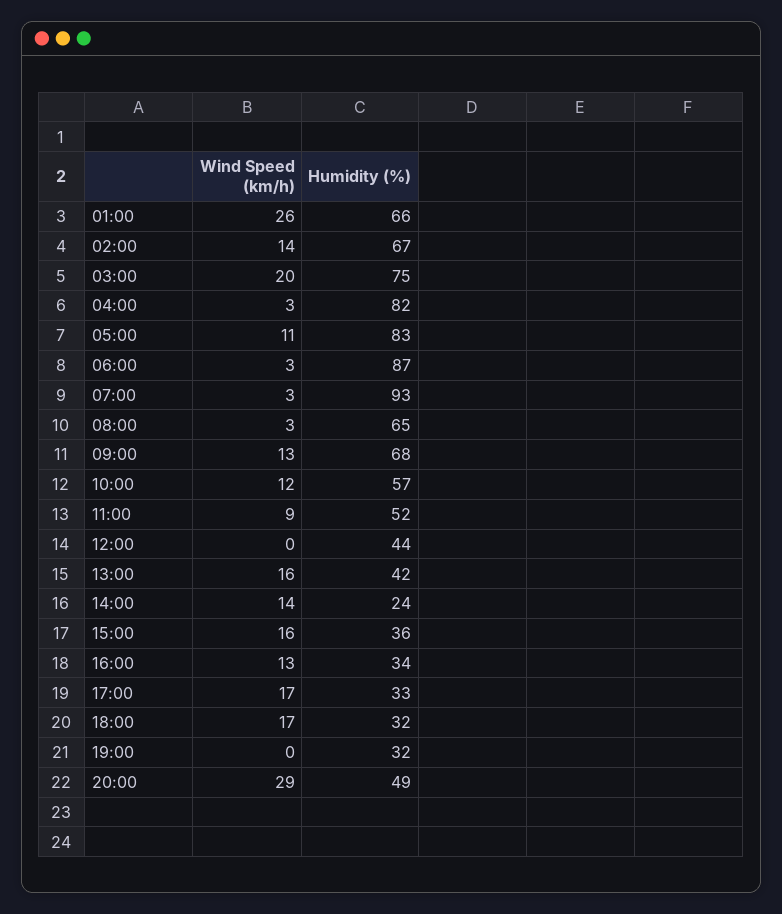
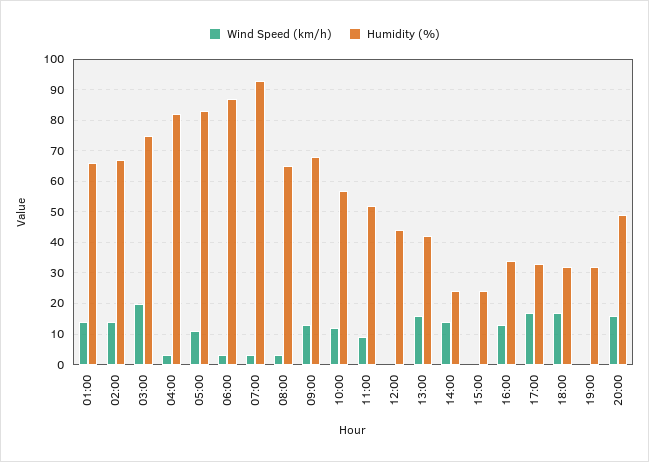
  {
    "Wind Speed (km/h)": {
-     "01:00": 26,
+     "01:00": 15,
      "02:00": 14,
      "03:00": 20,
      "04:00": 3,
      "05:00": 11,
      "06:00": 3,
      "07:00": 3,
      "08:00": 3,
      "09:00": 13,
      "10:00": 12,
      "11:00": 9,
      "12:00": 0,
      "13:00": 16,
      "14:00": 14,
-     "15:00": 16,
+     "15:00": 0,
      "16:00": 13,
      "17:00": 17,
      "18:00": 17,
      "19:00": 0,
-     "20:00": 29
+     "20:00": 15
    },
    "Humidity (%)": {
      "01:00": 66,
      "02:00": 67,
      "03:00": 75,
      "04:00": 82,
      "05:00": 83,
      "06:00": 87,
      "07:00": 93,
      "08:00": 65,
      "09:00": 68,
      "10:00": 57,
      "11:00": 52,
      "12:00": 44,
      "13:00": 42,
      "14:00": 24,
-     "15:00": 36,
+     "15:00": 25,
      "16:00": 34,
      "17:00": 33,
      "18:00": 32,
      "19:00": 32,
      "20:00": 49
    }
  }

